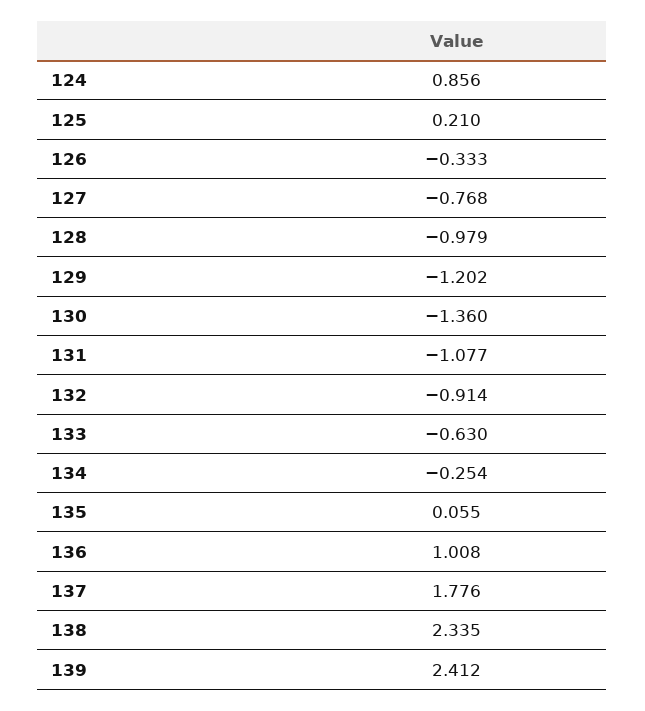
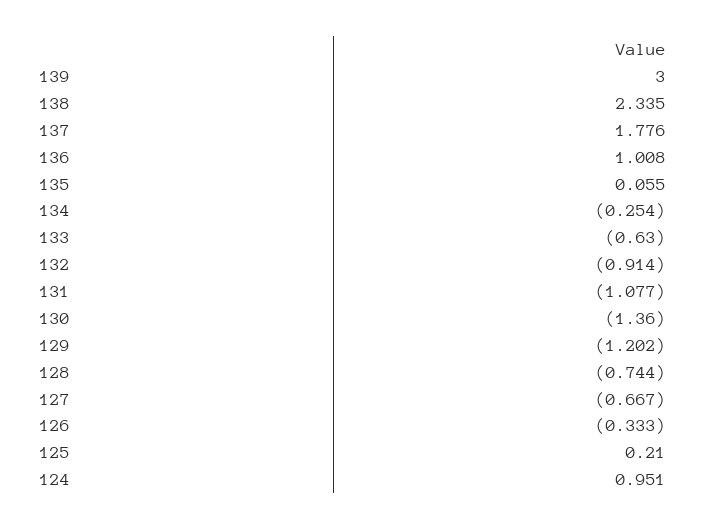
  {
-   "124": 0.856,
+   "124": 0.951,
    "125": 0.21,
    "126": -0.333,
-   "127": -0.768,
+   "127": -0.667,
-   "128": -0.979,
+   "128": -0.744,
    "129": -1.202,
    "130": -1.36,
    "131": -1.077,
    "132": -0.914,
    "133": -0.63,
    "134": -0.254,
    "135": 0.055,
    "136": 1.008,
    "137": 1.776,
    "138": 2.335,
-   "139": 2.412
+   "139": 3
  }

